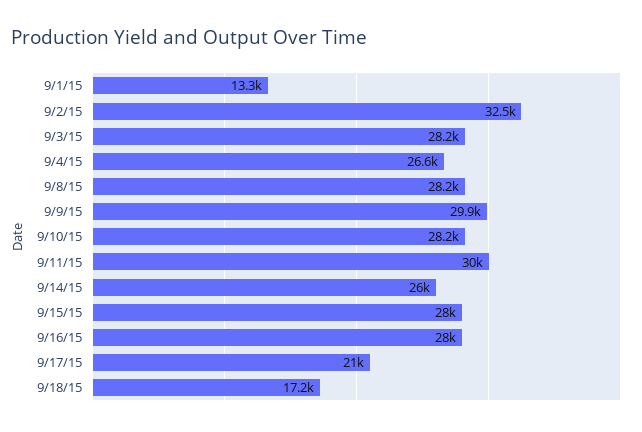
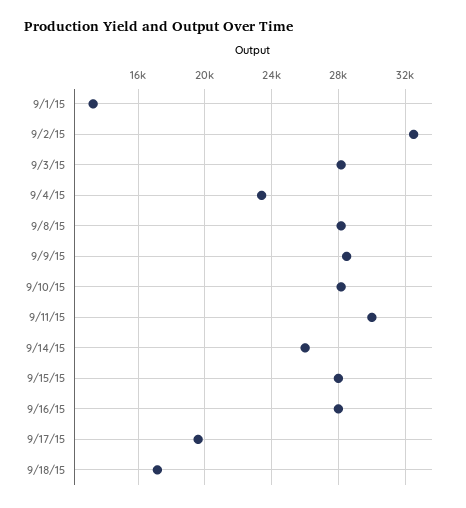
  {
    "9/1/15": 13300,
    "9/2/15": 32500,
    "9/3/15": 28200,
-   "9/4/15": 26600,
+   "9/4/15": 23500,
    "9/8/15": 28200,
-   "9/9/15": 29900,
+   "9/9/15": 28500,
    "9/10/15": 28200,
    "9/11/15": 30000,
    "9/14/15": 26000,
    "9/15/15": 28000,
    "9/16/15": 28000,
-   "9/17/15": 21000,
+   "9/17/15": 19500,
    "9/18/15": 17200
  }

